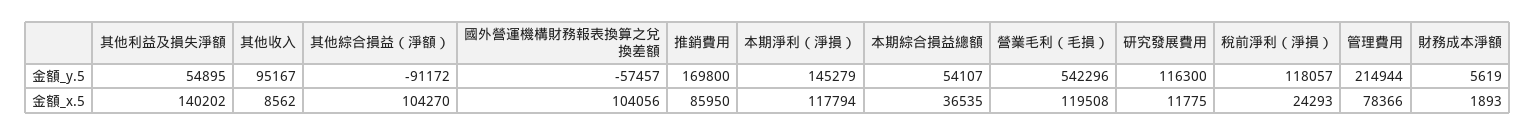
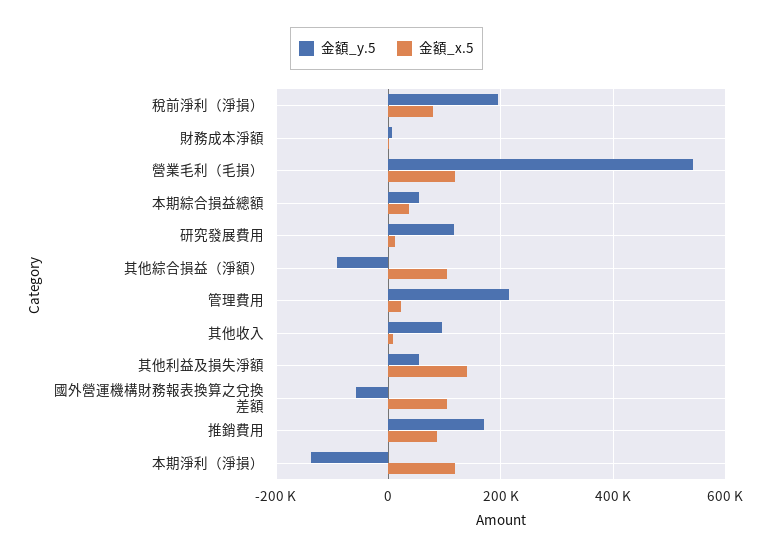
  {
    "金額_y.5": {
      "其他利益及損失淨額": 54895,
      "其他收入": 95167,
      "其他綜合損益（淨額）": -91172,
      "國外營運機構財務報表換算之兌換差額": -57457,
      "推銷費用": 169800,
-     "本期淨利（淨損）": 145279,
+     "本期淨利（淨損）": -140000,
      "本期綜合損益總額": 54107,
      "營業毛利（毛損）": 542296,
      "研究發展費用": 116300,
-     "稅前淨利（淨損）": 118057,
+     "稅前淨利（淨損）": 200000,
      "管理費用": 214944,
      "財務成本淨額": 5619
    },
    "金額_x.5": {
      "其他利益及損失淨額": 140202,
      "其他收入": 8562,
      "其他綜合損益（淨額）": 104270,
      "國外營運機構財務報表換算之兌換差額": 104056,
      "推銷費用": 85950,
      "本期淨利（淨損）": 117794,
      "本期綜合損益總額": 36535,
      "營業毛利（毛損）": 119508,
      "研究發展費用": 11775,
-     "稅前淨利（淨損）": 24293,
+     "稅前淨利（淨損）": 80000,
-     "管理費用": 78366,
+     "管理費用": 20000,
      "財務成本淨額": 1893
    }
  }

